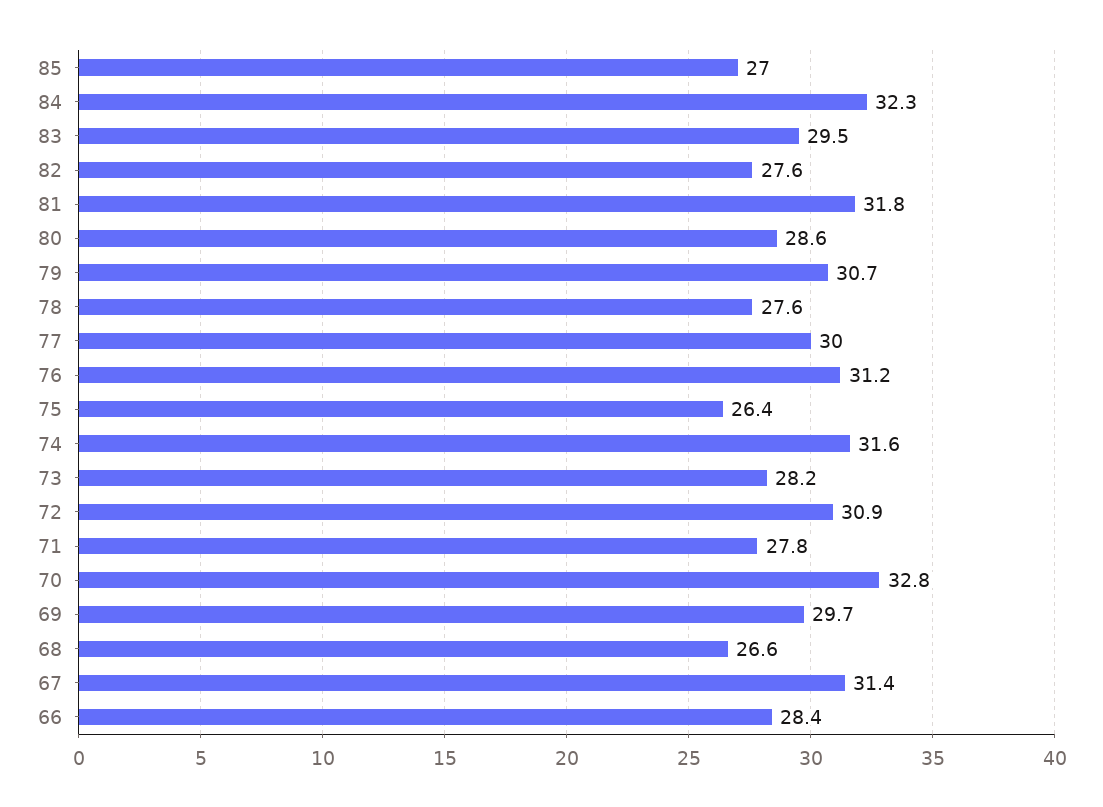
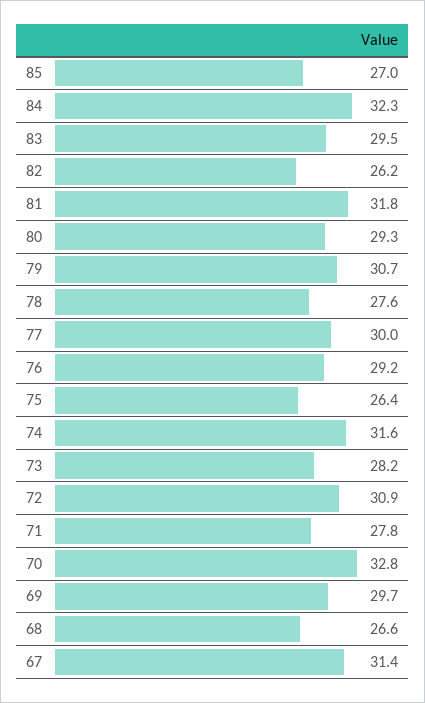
  {
    "85": 27,
    "84": 32.3,
    "83": 29.5,
-   "82": 27.6,
+   "82": 26.2,
    "81": 31.8,
-   "80": 28.6,
+   "80": 29.3,
    "79": 30.7,
    "78": 27.6,
    "77": 30,
-   "76": 31.2,
+   "76": 29.2,
    "75": 26.4,
    "74": 31.6,
    "73": 28.2,
    "72": 30.9,
    "71": 27.8,
    "70": 32.8,
    "69": 29.7,
    "68": 26.6,
-   "67": 31.4,
+   "67": 31.4
-   "66": 28.4
  }

